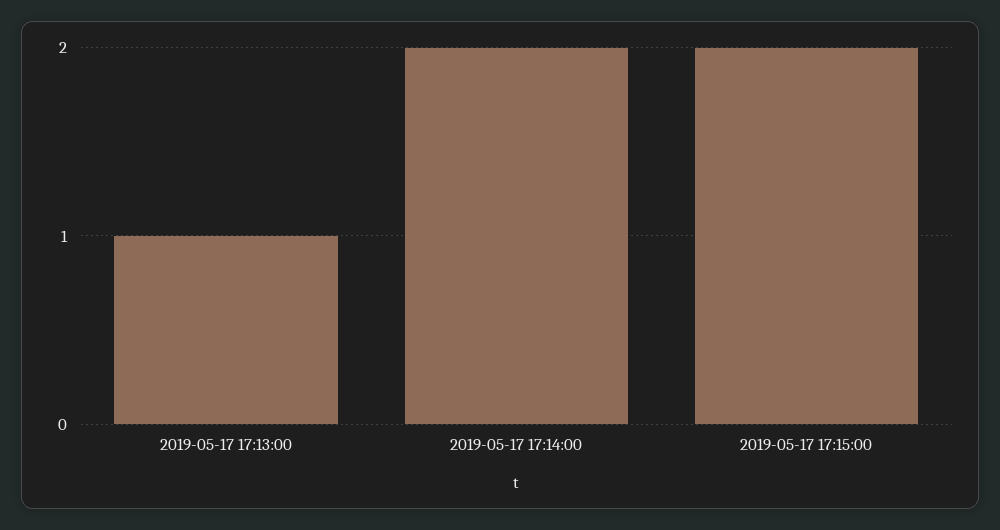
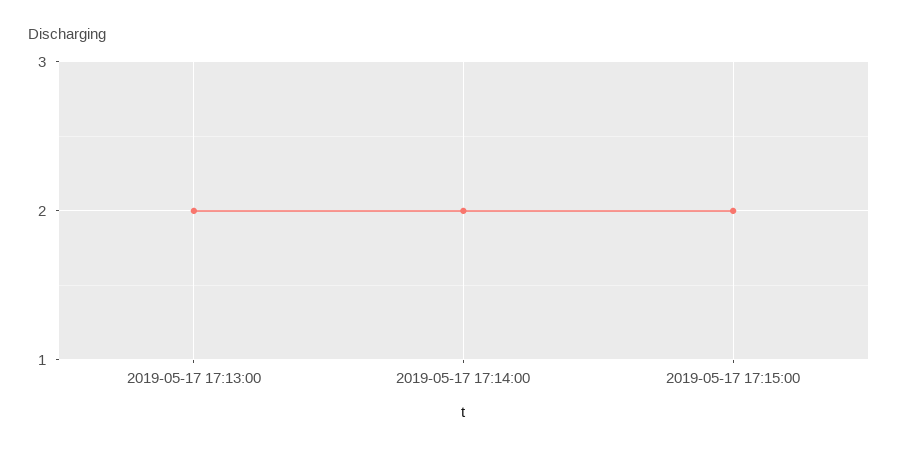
  {
-   "2019-05-17 17:13:00": 1,
+   "2019-05-17 17:13:00": 2,
    "2019-05-17 17:14:00": 2,
    "2019-05-17 17:15:00": 2
  }

